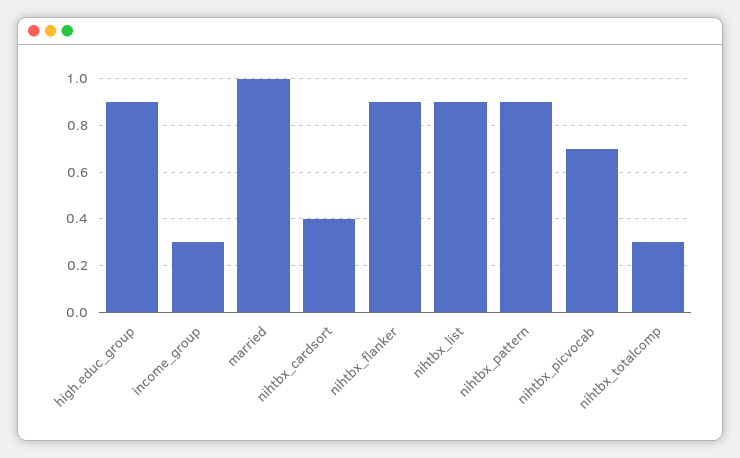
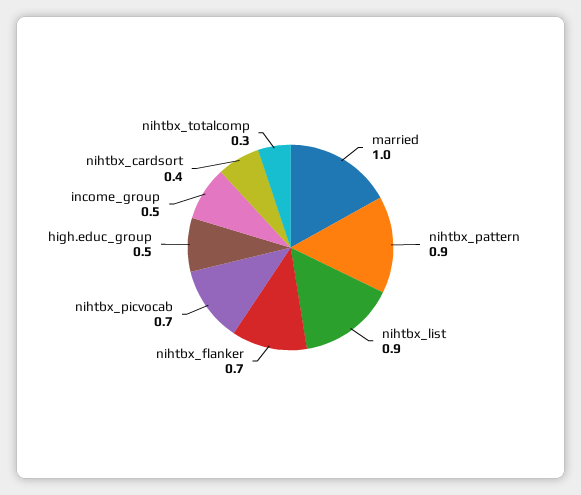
  {
-   "high.educ_group": 0.9,
+   "high.educ_group": 0.5,
-   "income_group": 0.3,
+   "income_group": 0.5,
    "married": 1,
    "nihtbx_cardsort": 0.4,
-   "nihtbx_flanker": 0.9,
+   "nihtbx_flanker": 0.7,
    "nihtbx_list": 0.9,
    "nihtbx_pattern": 0.9,
    "nihtbx_picvocab": 0.7,
    "nihtbx_totalcomp": 0.3
  }

